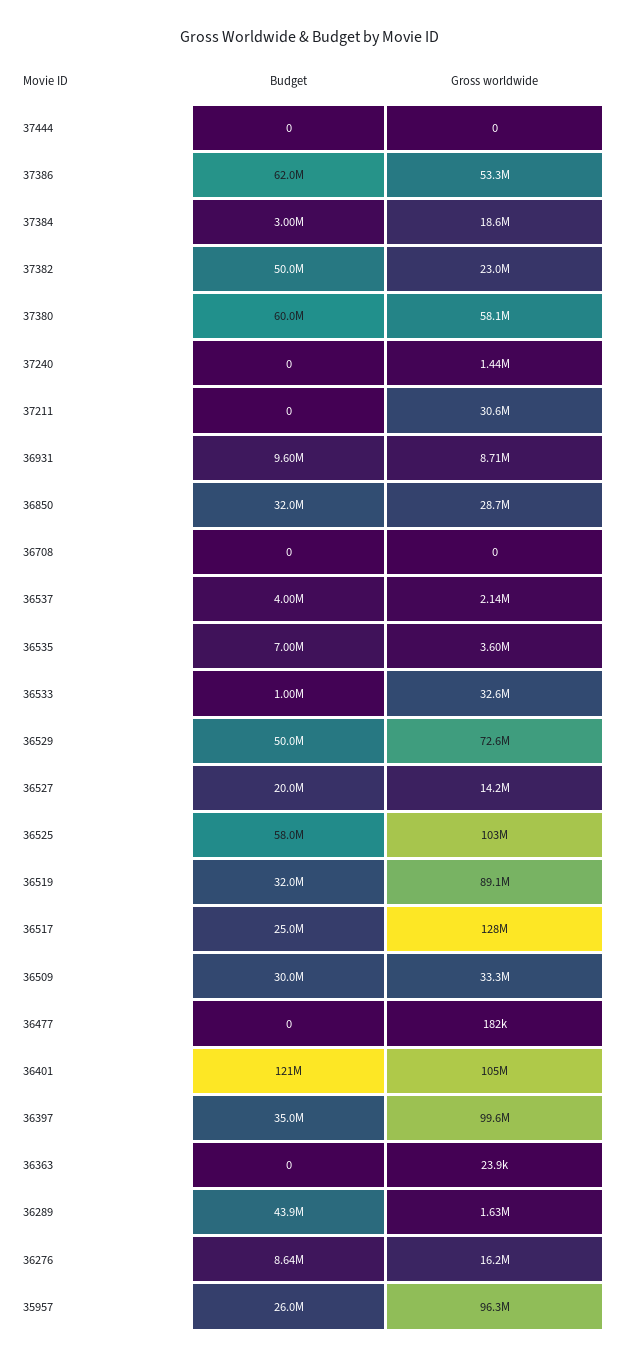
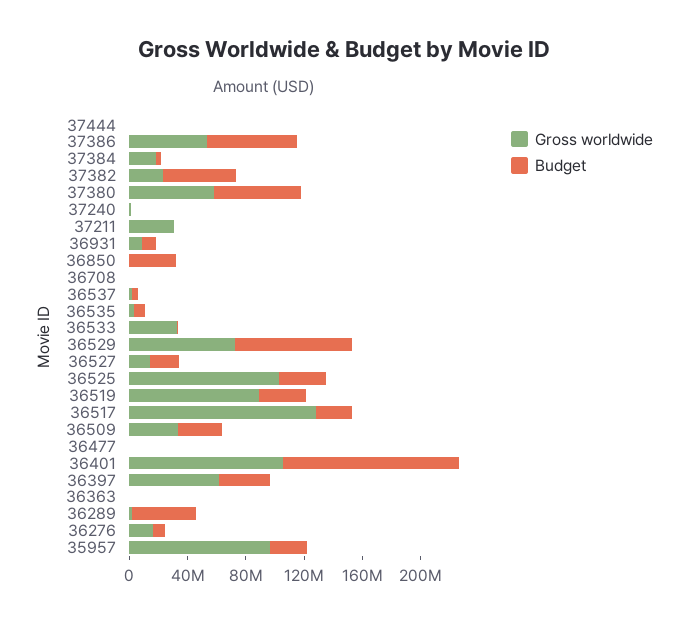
  {
    "Budget": {
      "37444": 0,
      "37386": 62000000,
      "37384": 3000000,
      "37382": 50000000,
      "37380": 60000000,
      "37240": 0,
      "37211": 0,
      "36931": 9600000,
      "36850": 32000000,
      "36708": 0,
      "36537": 4000000,
      "36535": 7000000,
      "36533": 1000000,
-     "36529": 50000000,
+     "36529": 80000000,
      "36527": 20000000,
-     "36525": 58000000,
+     "36525": 30000000,
      "36519": 32000000,
      "36517": 25000000,
      "36509": 30000000,
      "36477": 0,
      "36401": 121000000,
      "36397": 35000000,
      "36363": 0,
      "36289": 43900000,
      "36276": 8640000,
      "35957": 26000000
    },
    "Gross worldwide": {
      "37444": 0,
      "37386": 53300000,
      "37384": 18600000,
      "37382": 23000000,
      "37380": 58100000,
      "37240": 1440000,
      "37211": 30600000,
      "36931": 8710000,
-     "36850": 28700000,
+     "36850": 0,
      "36708": 0,
      "36537": 2140000,
      "36535": 3600000,
      "36533": 32600000,
      "36529": 72600000,
      "36527": 14200000,
      "36525": 103000000,
      "36519": 89100000,
      "36517": 128000000,
      "36509": 33300000,
      "36477": 182000,
      "36401": 105000000,
-     "36397": 99600000,
+     "36397": 60000000,
      "36363": 23900,
      "36289": 1630000,
      "36276": 16200000,
      "35957": 96300000
    }
  }

